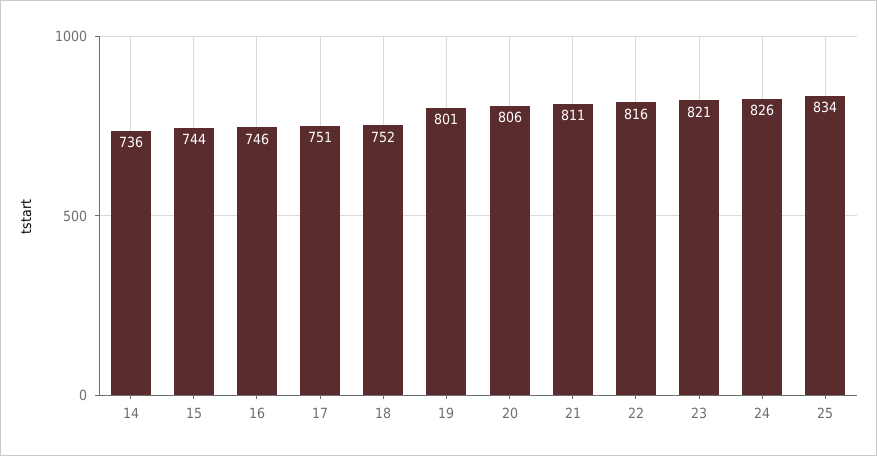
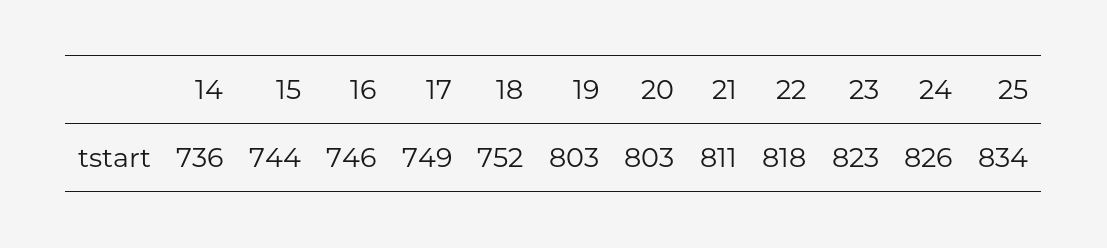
  {
    "14": 736,
    "15": 744,
    "16": 746,
-   "17": 751,
+   "17": 749,
    "18": 752,
-   "19": 801,
+   "19": 803,
-   "20": 806,
+   "20": 803,
    "21": 811,
-   "22": 816,
+   "22": 818,
-   "23": 821,
+   "23": 823,
    "24": 826,
    "25": 834
  }

